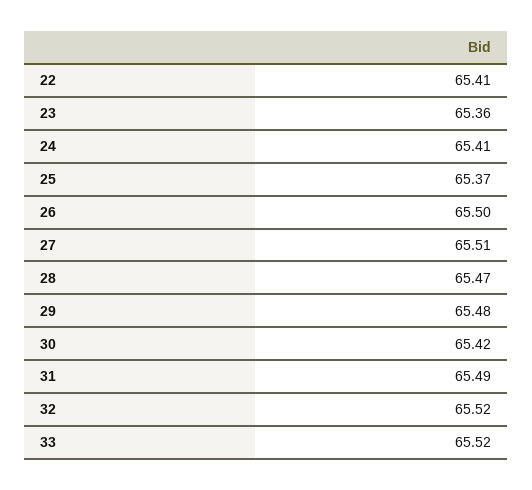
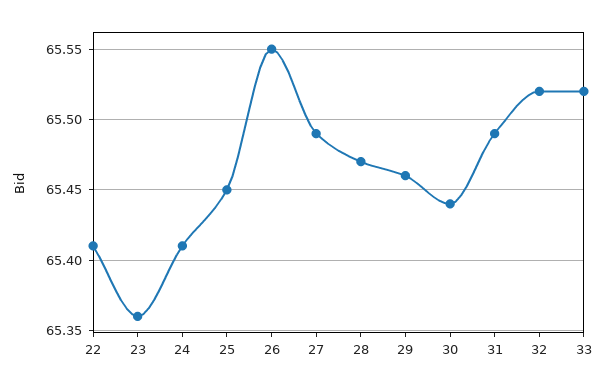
  {
    "22": 65.41,
    "23": 65.36,
    "24": 65.41,
-   "25": 65.37,
+   "25": 65.45,
-   "26": 65.5,
+   "26": 65.55,
-   "27": 65.51,
+   "27": 65.49,
    "28": 65.47,
-   "29": 65.48,
+   "29": 65.46,
-   "30": 65.42,
+   "30": 65.44,
    "31": 65.49,
    "32": 65.52,
    "33": 65.52
  }

